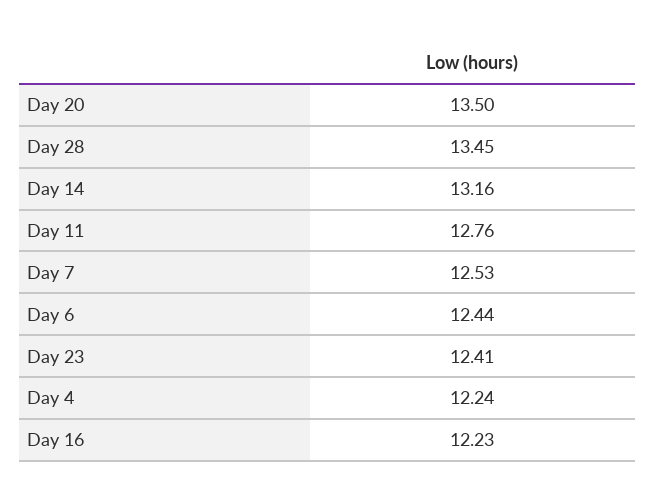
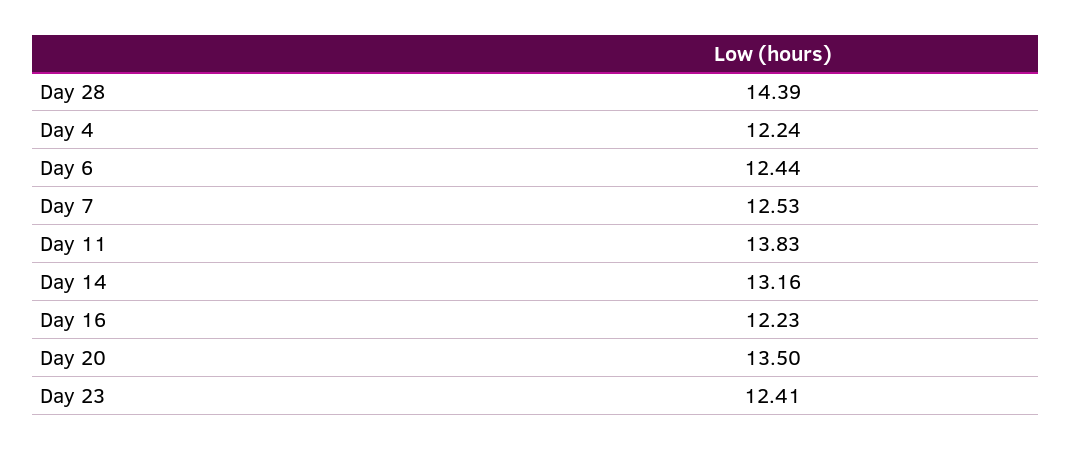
  {
    "Day 20": 13.5,
-   "Day 28": 13.45,
+   "Day 28": 14.39,
    "Day 14": 13.16,
-   "Day 11": 12.76,
+   "Day 11": 13.83,
    "Day 7": 12.53,
    "Day 6": 12.44,
    "Day 23": 12.41,
    "Day 4": 12.24,
    "Day 16": 12.23
  }

